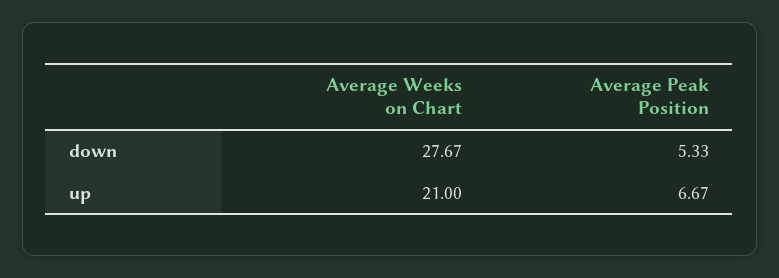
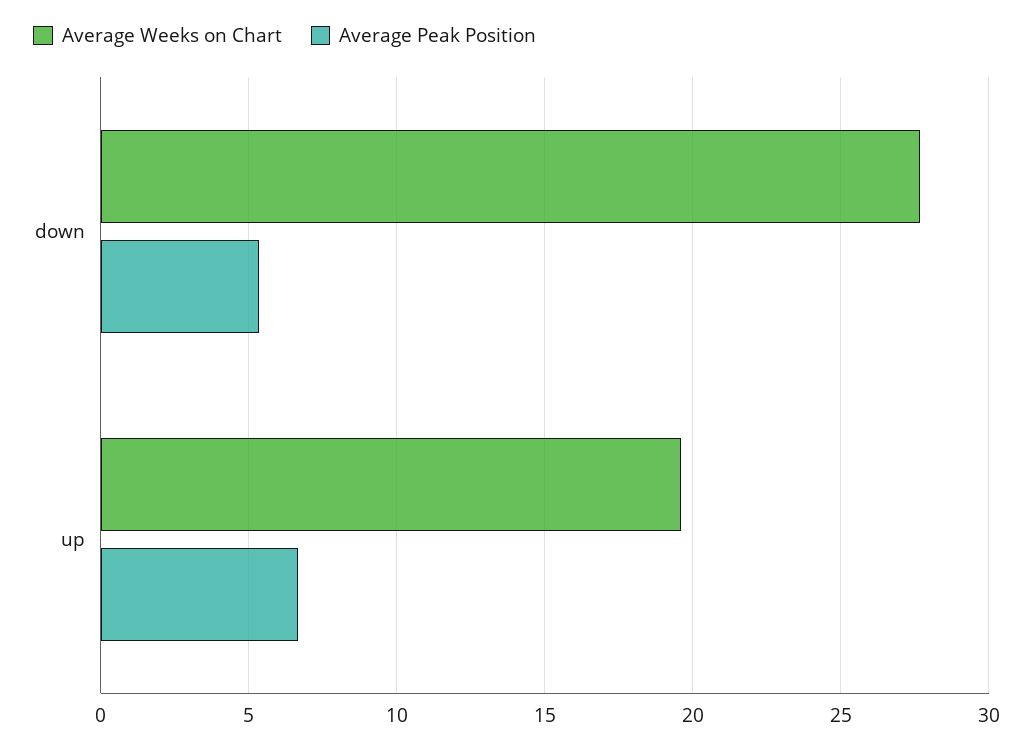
  {
    "Average Weeks on Chart": {
      "down": 27.67,
-     "up": 21
+     "up": 19.5
    },
    "Average Peak Position": {
      "down": 5.33,
      "up": 6.67
    }
  }

